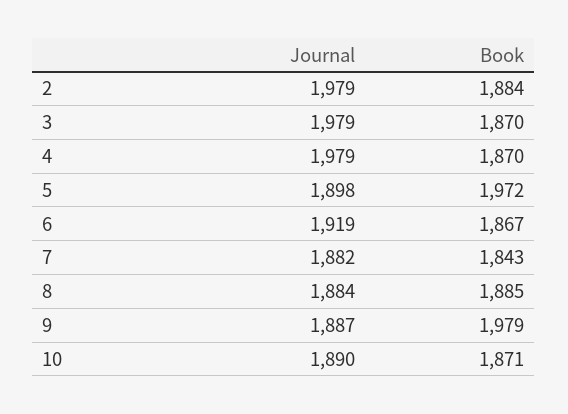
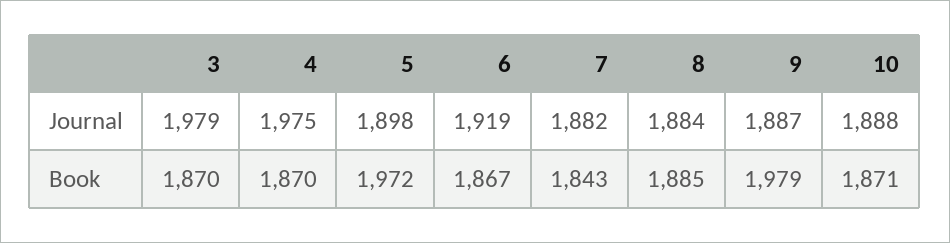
  {
    "Journal": {
-     "2": 1979,
      "3": 1979,
-     "4": 1979,
+     "4": 1975,
      "5": 1898,
      "6": 1919,
      "7": 1882,
      "8": 1884,
      "9": 1887,
-     "10": 1890
+     "10": 1888
    },
    "Book": {
-     "2": 1884,
      "3": 1870,
      "4": 1870,
      "5": 1972,
      "6": 1867,
      "7": 1843,
      "8": 1885,
      "9": 1979,
      "10": 1871
    }
  }

